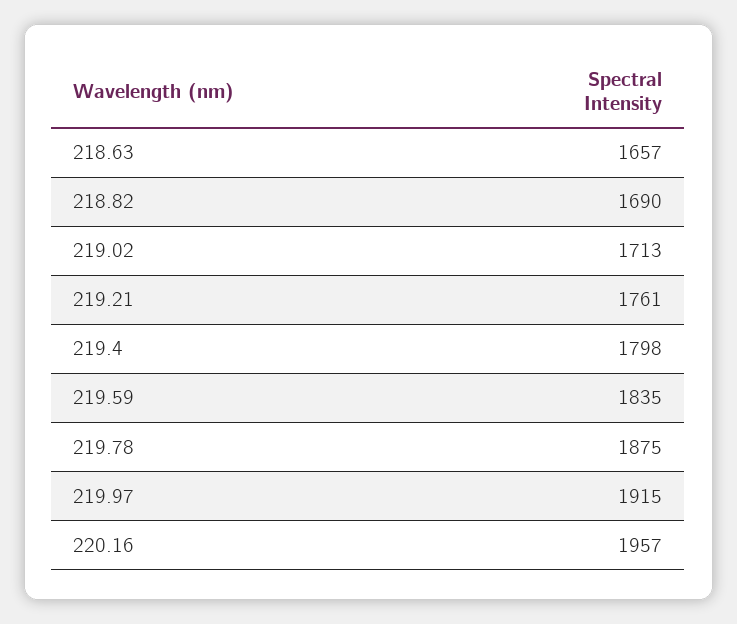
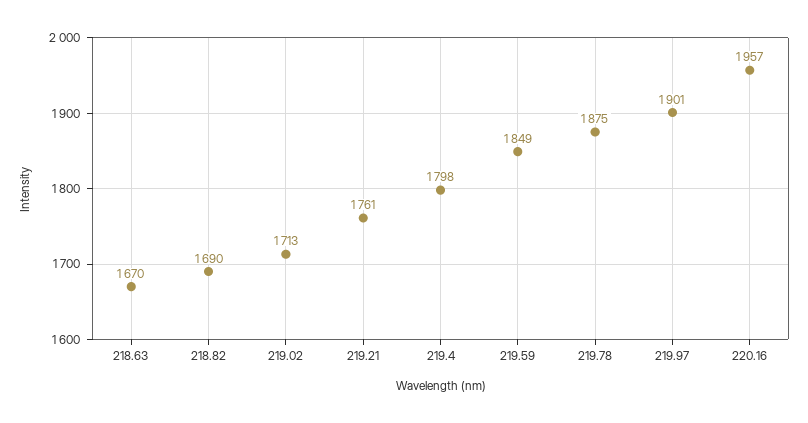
  {
-   "218.63": 1657,
+   "218.63": 1670,
    "218.82": 1690,
    "219.02": 1713,
    "219.21": 1761,
    "219.4": 1798,
-   "219.59": 1835,
+   "219.59": 1849,
    "219.78": 1875,
-   "219.97": 1915,
+   "219.97": 1901,
    "220.16": 1957
  }

